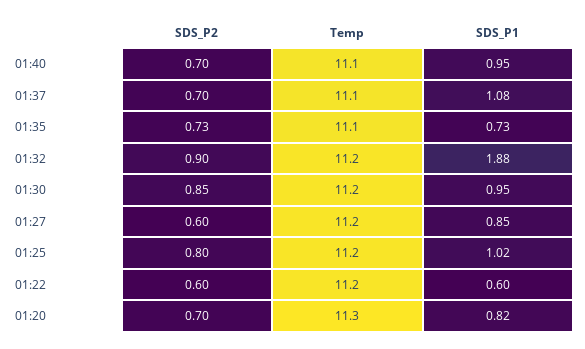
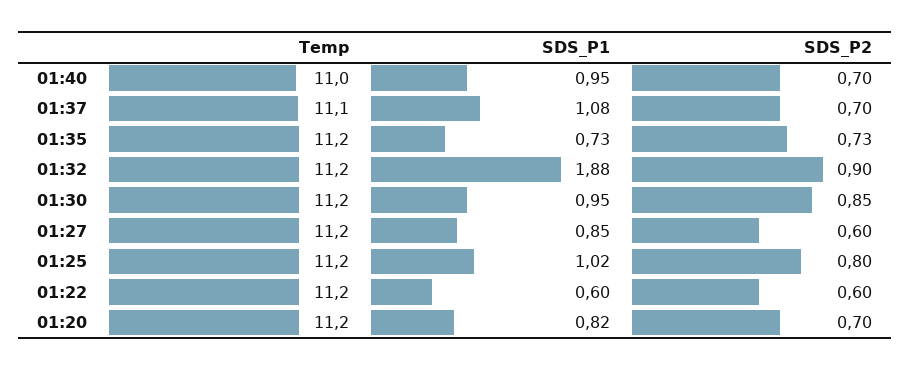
  {
    "SDS_P2": {
      "01:40": 0.7,
      "01:37": 0.7,
      "01:35": 0.73,
      "01:32": 0.9,
      "01:30": 0.85,
      "01:27": 0.6,
      "01:25": 0.8,
      "01:22": 0.6,
      "01:20": 0.7
    },
    "Temp": {
-     "01:40": 11.1,
+     "01:40": 11,
      "01:37": 11.1,
-     "01:35": 11.1,
+     "01:35": 11.2,
      "01:32": 11.2,
      "01:30": 11.2,
      "01:27": 11.2,
      "01:25": 11.2,
      "01:22": 11.2,
-     "01:20": 11.3
+     "01:20": 11.2
    },
    "SDS_P1": {
      "01:40": 0.95,
      "01:37": 1.08,
      "01:35": 0.73,
      "01:32": 1.88,
      "01:30": 0.95,
      "01:27": 0.85,
      "01:25": 1.02,
      "01:22": 0.6,
      "01:20": 0.82
    }
  }

